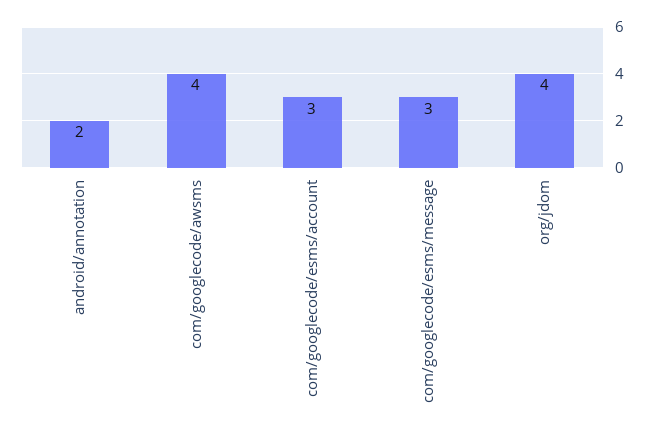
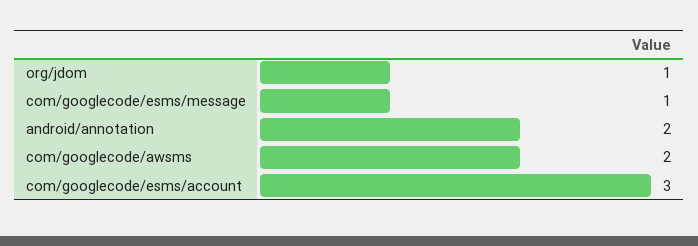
  {
    "android/annotation": 2,
-   "com/googlecode/awsms": 4,
+   "com/googlecode/awsms": 2,
    "com/googlecode/esms/account": 3,
-   "com/googlecode/esms/message": 3,
+   "com/googlecode/esms/message": 1,
-   "org/jdom": 4
+   "org/jdom": 1
  }

